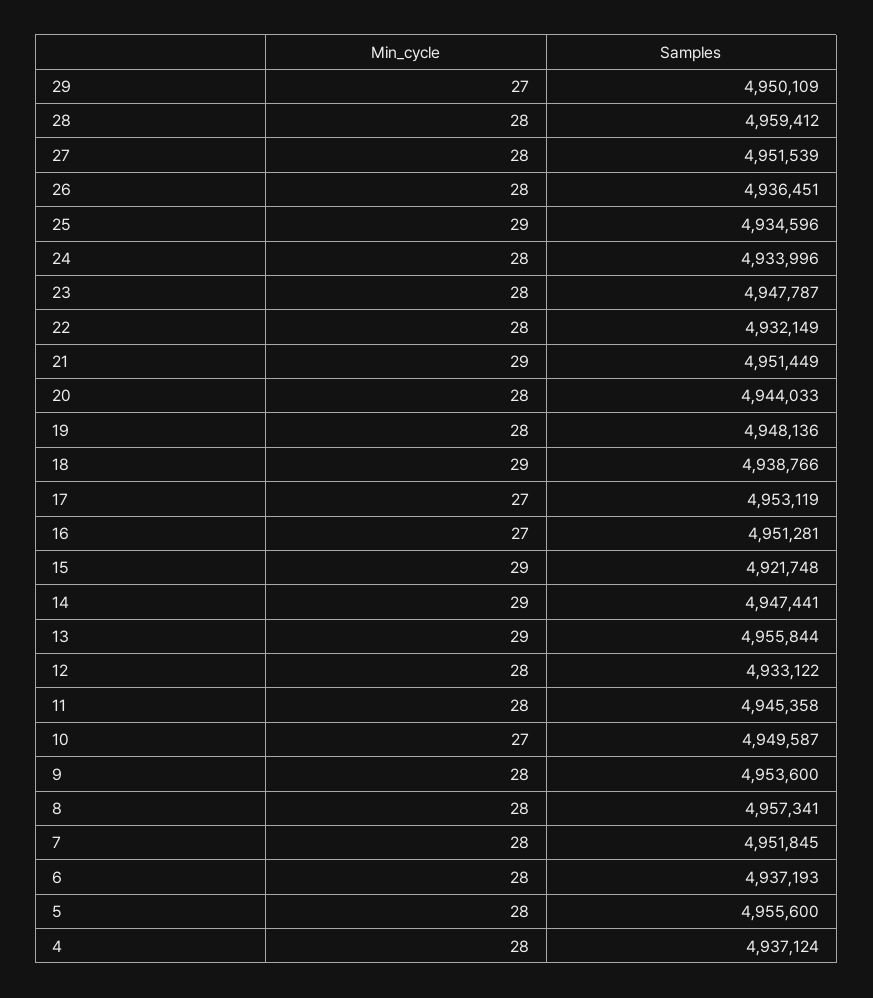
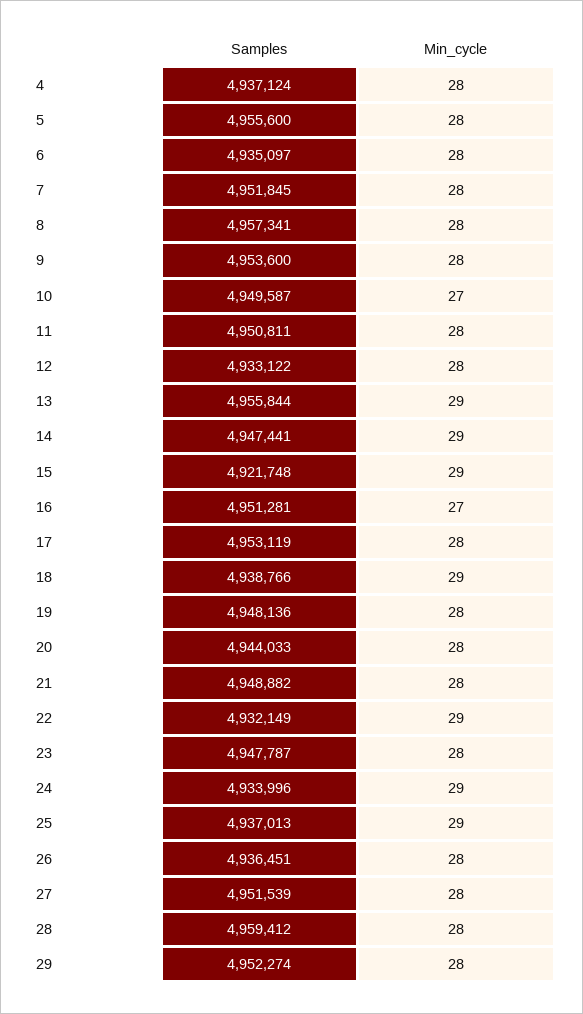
  {
    "Min_cycle": {
-     "29": 27,
+     "29": 28,
      "28": 28,
      "27": 28,
      "26": 28,
      "25": 29,
-     "24": 28,
+     "24": 29,
      "23": 28,
-     "22": 28,
+     "22": 29,
-     "21": 29,
+     "21": 28,
      "20": 28,
      "19": 28,
      "18": 29,
-     "17": 27,
+     "17": 28,
      "16": 27,
      "15": 29,
      "14": 29,
      "13": 29,
      "12": 28,
      "11": 28,
      "10": 27,
      "9": 28,
      "8": 28,
      "7": 28,
      "6": 28,
      "5": 28,
      "4": 28
    },
    "Samples": {
-     "29": 4950109,
+     "29": 4952274,
      "28": 4959412,
      "27": 4951539,
      "26": 4936451,
-     "25": 4934596,
+     "25": 4937013,
      "24": 4933996,
      "23": 4947787,
      "22": 4932149,
-     "21": 4951449,
+     "21": 4948882,
      "20": 4944033,
      "19": 4948136,
      "18": 4938766,
      "17": 4953119,
      "16": 4951281,
      "15": 4921748,
      "14": 4947441,
      "13": 4955844,
      "12": 4933122,
-     "11": 4945358,
+     "11": 4950811,
      "10": 4949587,
      "9": 4953600,
      "8": 4957341,
      "7": 4951845,
-     "6": 4937193,
+     "6": 4935097,
      "5": 4955600,
      "4": 4937124
    }
  }

